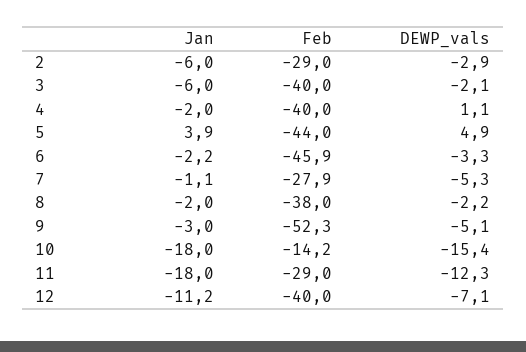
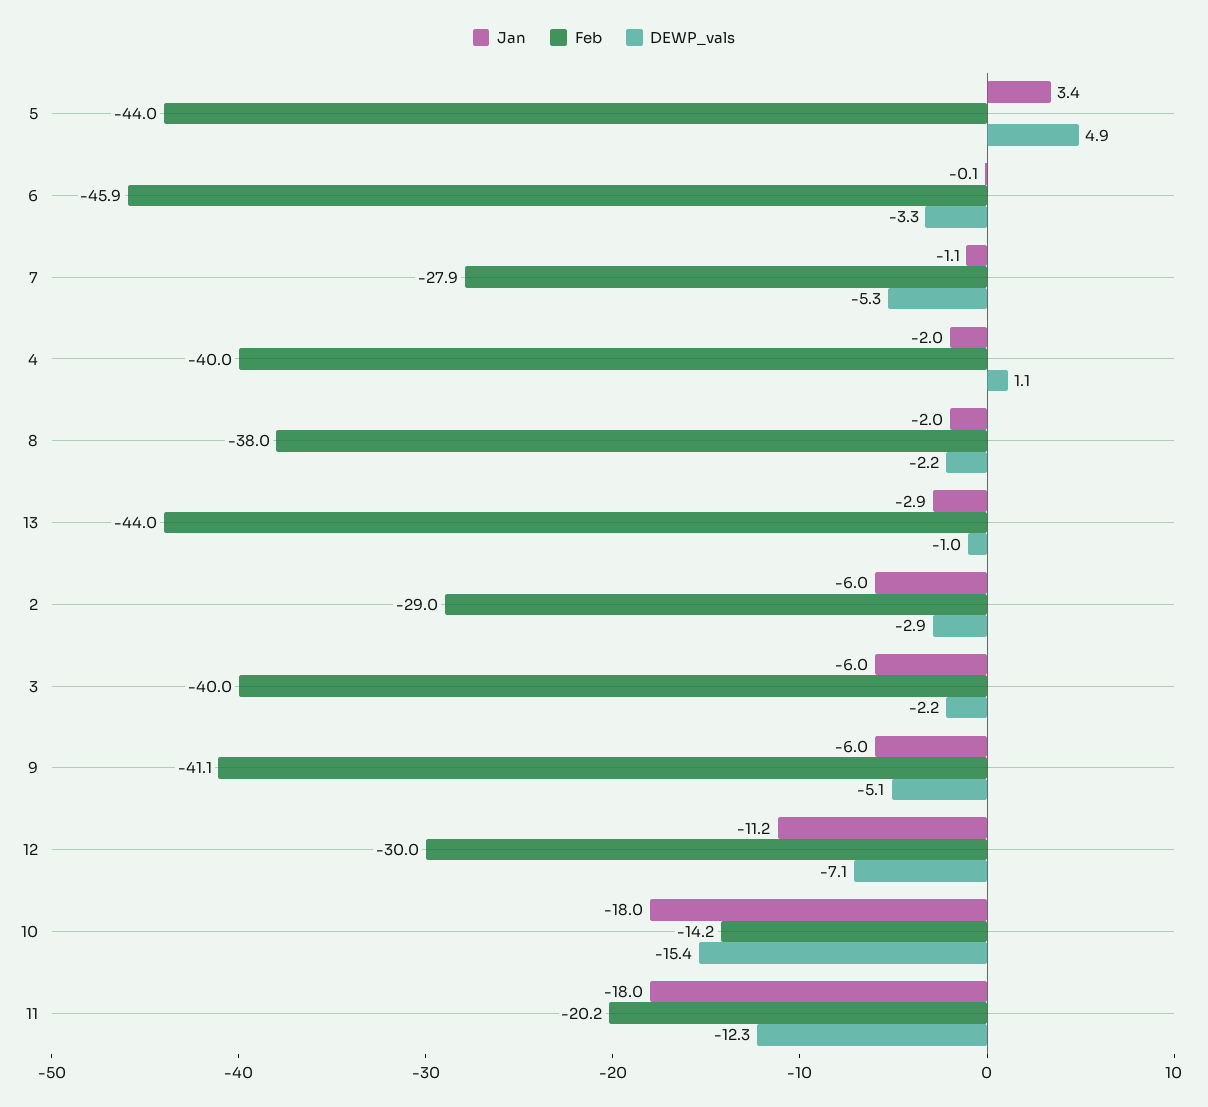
  {
    "Jan": {
      "2": -6,
      "3": -6,
      "4": -2,
-     "5": 3.9,
+     "5": 3.4,
-     "6": -2.2,
+     "6": -0.1,
      "7": -1.1,
      "8": -2,
-     "9": -3,
+     "9": -6,
      "10": -18,
      "11": -18,
-     "12": -11.2
+     "12": -11.2,
+     "13": -2.9
    },
    "Feb": {
      "2": -29,
      "3": -40,
      "4": -40,
      "5": -44,
      "6": -45.9,
      "7": -27.9,
      "8": -38,
-     "9": -52.3,
+     "9": -41.1,
      "10": -14.2,
-     "11": -29,
+     "11": -20.2,
-     "12": -40
+     "12": -30,
+     "13": -44
    },
    "DEWP_vals": {
      "2": -2.9,
-     "3": -2.1,
+     "3": -2.2,
      "4": 1.1,
      "5": 4.9,
      "6": -3.3,
      "7": -5.3,
      "8": -2.2,
      "9": -5.1,
      "10": -15.4,
      "11": -12.3,
-     "12": -7.1
+     "12": -7.1,
+     "13": -1
    }
  }

